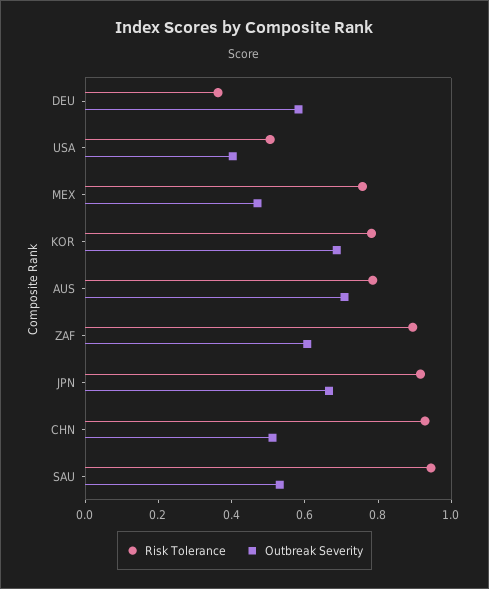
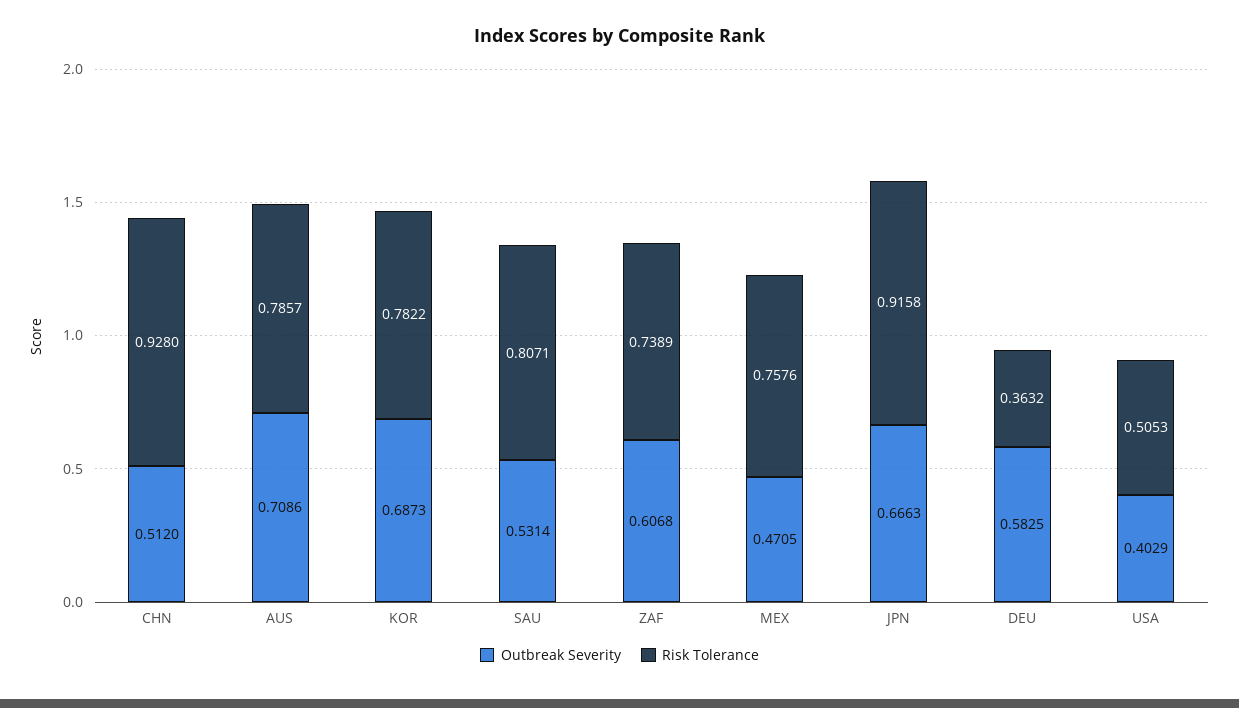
  {
    "Risk Tolerance": {
      "DEU": 0.3632,
      "USA": 0.5053,
      "MEX": 0.7576,
      "KOR": 0.7822,
      "AUS": 0.7857,
-     "ZAF": 0.9,
+     "ZAF": 0.7389,
      "JPN": 0.9158,
      "CHN": 0.928,
-     "SAU": 0.95
+     "SAU": 0.8071
    },
    "Outbreak Severity": {
      "DEU": 0.5825,
      "USA": 0.4029,
      "MEX": 0.4705,
      "KOR": 0.6873,
      "AUS": 0.7086,
      "ZAF": 0.6068,
      "JPN": 0.6663,
      "CHN": 0.512,
      "SAU": 0.5314
    }
  }

